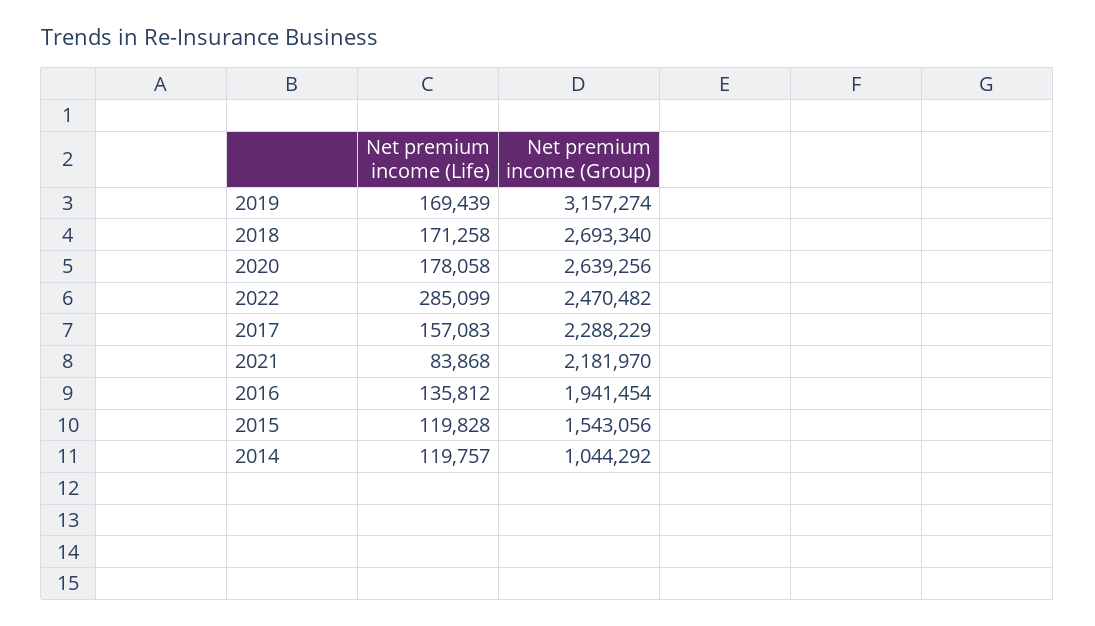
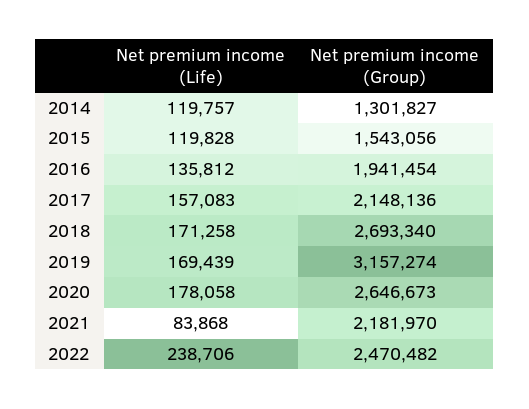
  {
    "Net premium income (Life)": {
      "2019": 169439,
      "2018": 171258,
      "2020": 178058,
-     "2022": 285099,
+     "2022": 238706,
      "2017": 157083,
      "2021": 83868,
      "2016": 135812,
      "2015": 119828,
      "2014": 119757
    },
    "Net premium income (Group)": {
      "2019": 3157274,
      "2018": 2693340,
-     "2020": 2639256,
+     "2020": 2646673,
      "2022": 2470482,
-     "2017": 2288229,
+     "2017": 2148136,
      "2021": 2181970,
      "2016": 1941454,
      "2015": 1543056,
-     "2014": 1044292
+     "2014": 1301827
    }
  }

